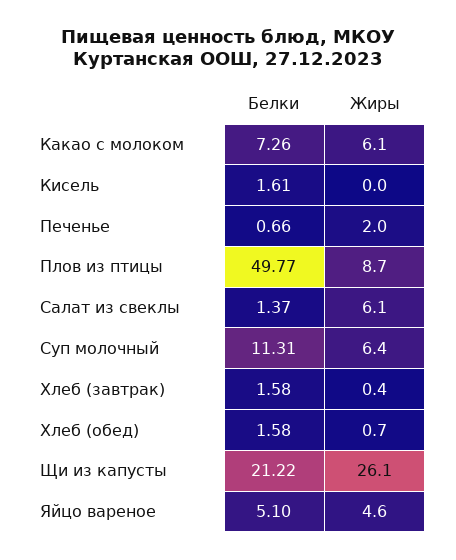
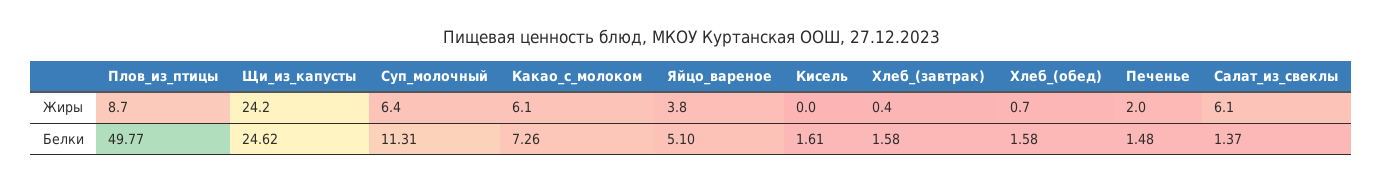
  {
    "Белки": {
      "Какао с молоком": 7.26,
      "Кисель": 1.61,
-     "Печенье": 0.66,
+     "Печенье": 1.48,
      "Плов из птицы": 49.77,
      "Салат из свеклы": 1.37,
      "Суп молочный": 11.31,
      "Хлеб (завтрак)": 1.58,
      "Хлеб (обед)": 1.58,
-     "Щи из капусты": 21.22,
+     "Щи из капусты": 24.62,
      "Яйцо вареное": 5.1
    },
    "Жиры": {
      "Какао с молоком": 6.1,
      "Кисель": 0,
      "Печенье": 2,
      "Плов из птицы": 8.7,
      "Салат из свеклы": 6.1,
      "Суп молочный": 6.4,
      "Хлеб (завтрак)": 0.4,
      "Хлеб (обед)": 0.7,
-     "Щи из капусты": 26.1,
+     "Щи из капусты": 24.2,
-     "Яйцо вареное": 4.6
+     "Яйцо вареное": 3.8
    }
  }

